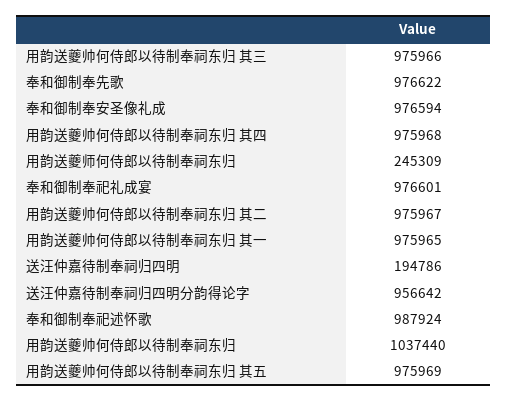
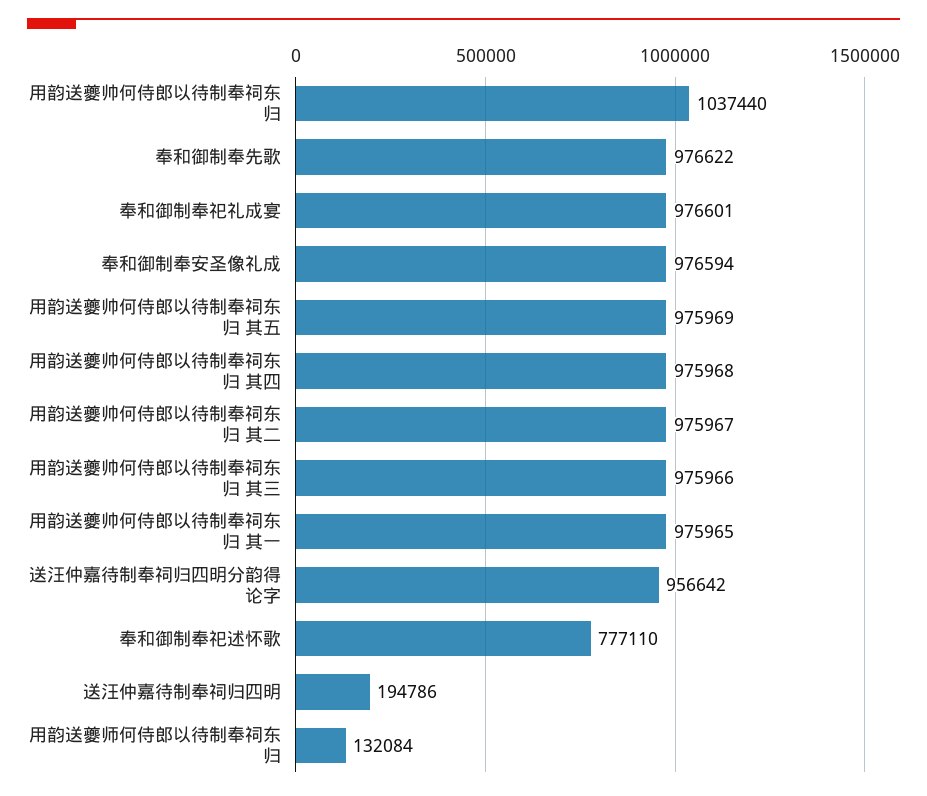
  {
    "用韵送夔帅何侍郎以待制奉祠东归 其三": 975966,
    "奉和御制奉先歌": 976622,
    "奉和御制奉安圣像礼成": 976594,
    "用韵送夔帅何侍郎以待制奉祠东归 其四": 975968,
-   "用韵送夔师何侍郎以待制奉祠东归": 245309,
+   "用韵送夔师何侍郎以待制奉祠东归": 132084,
    "奉和御制奉祀礼成宴": 976601,
    "用韵送夔帅何侍郎以待制奉祠东归 其二": 975967,
    "用韵送夔帅何侍郎以待制奉祠东归 其一": 975965,
    "送汪仲嘉待制奉祠归四明": 194786,
    "送汪仲嘉待制奉祠归四明分韵得论字": 956642,
-   "奉和御制奉祀述怀歌": 987924,
+   "奉和御制奉祀述怀歌": 777110,
    "用韵送夔帅何侍郎以待制奉祠东归": 1037440,
    "用韵送夔帅何侍郎以待制奉祠东归 其五": 975969
  }

